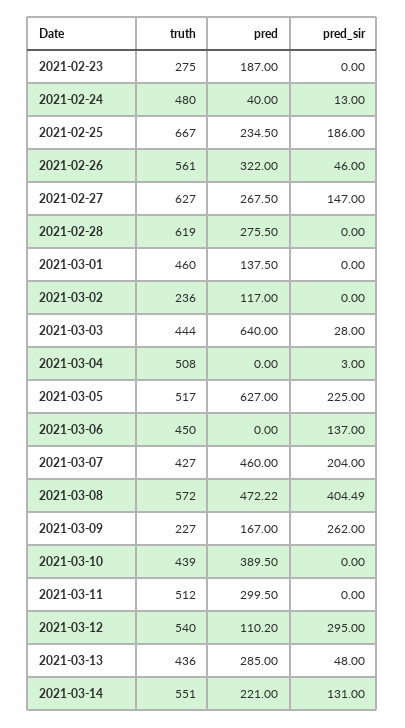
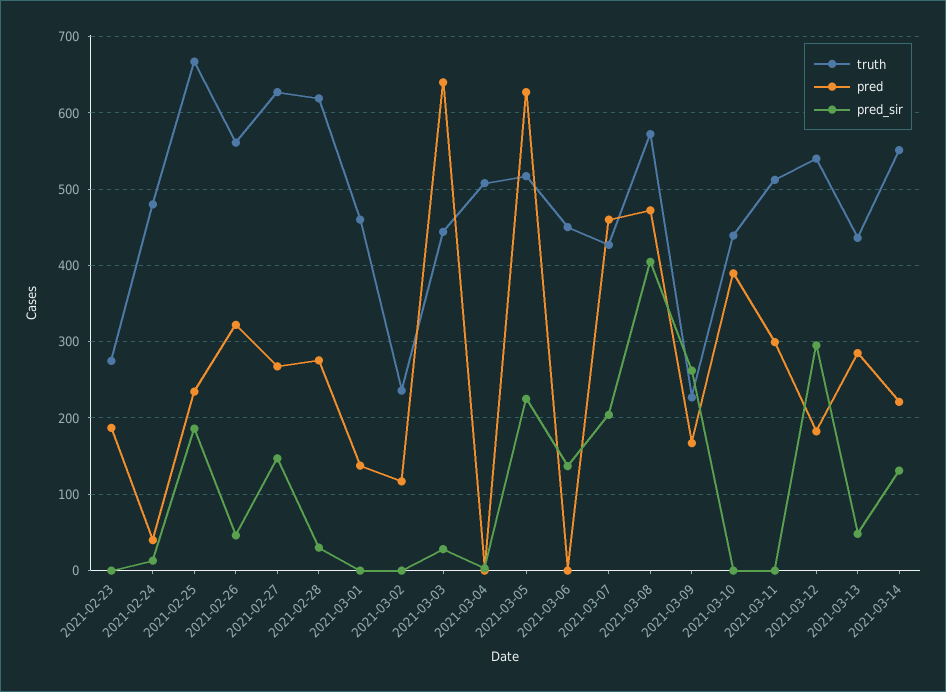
  {
    "truth": {
      "2021-02-23": 275,
      "2021-02-24": 480,
      "2021-02-25": 667,
      "2021-02-26": 561,
      "2021-02-27": 627,
      "2021-02-28": 619,
      "2021-03-01": 460,
      "2021-03-02": 236,
      "2021-03-03": 444,
      "2021-03-04": 508,
      "2021-03-05": 517,
      "2021-03-06": 450,
      "2021-03-07": 427,
      "2021-03-08": 572,
      "2021-03-09": 227,
      "2021-03-10": 439,
      "2021-03-11": 512,
      "2021-03-12": 540,
      "2021-03-13": 436,
      "2021-03-14": 551
    },
    "pred": {
      "2021-02-23": 187,
      "2021-02-24": 40,
      "2021-02-25": 234.5,
      "2021-02-26": 322,
      "2021-02-27": 267.5,
      "2021-02-28": 275.5,
      "2021-03-01": 137.5,
      "2021-03-02": 117,
      "2021-03-03": 640,
      "2021-03-04": 0,
      "2021-03-05": 627,
      "2021-03-06": 0,
      "2021-03-07": 460,
      "2021-03-08": 472.22,
      "2021-03-09": 167,
      "2021-03-10": 389.5,
      "2021-03-11": 299.5,
-     "2021-03-12": 110.2,
+     "2021-03-12": 180,
      "2021-03-13": 285,
      "2021-03-14": 221
    },
    "pred_sir": {
      "2021-02-23": 0,
      "2021-02-24": 13,
      "2021-02-25": 186,
      "2021-02-26": 46,
      "2021-02-27": 147,
-     "2021-02-28": 0,
+     "2021-02-28": 30,
      "2021-03-01": 0,
      "2021-03-02": 0,
      "2021-03-03": 28,
      "2021-03-04": 3,
      "2021-03-05": 225,
      "2021-03-06": 137,
      "2021-03-07": 204,
      "2021-03-08": 404.49,
      "2021-03-09": 262,
      "2021-03-10": 0,
      "2021-03-11": 0,
      "2021-03-12": 295,
      "2021-03-13": 48,
      "2021-03-14": 131
    }
  }

